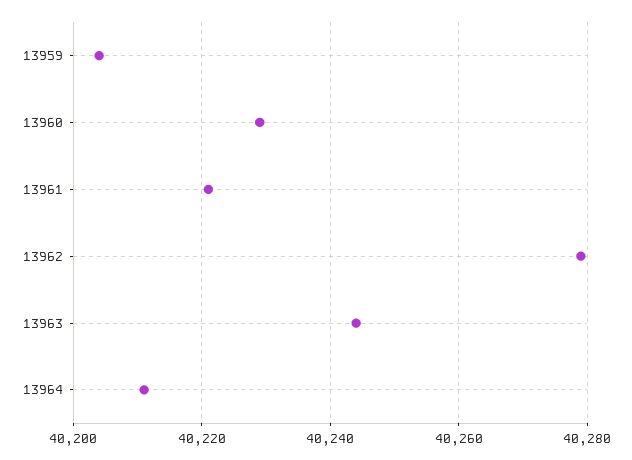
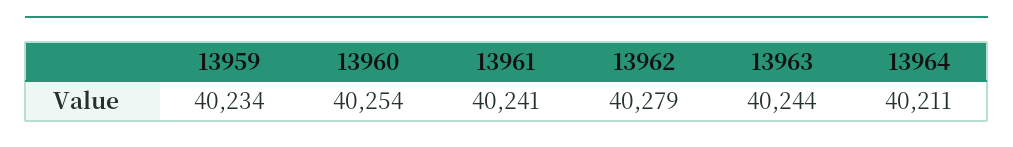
  {
-   "13959": 40205,
+   "13959": 40234,
-   "13960": 40230,
+   "13960": 40254,
-   "13961": 40220,
+   "13961": 40241,
    "13962": 40279,
    "13963": 40244,
    "13964": 40211
  }

